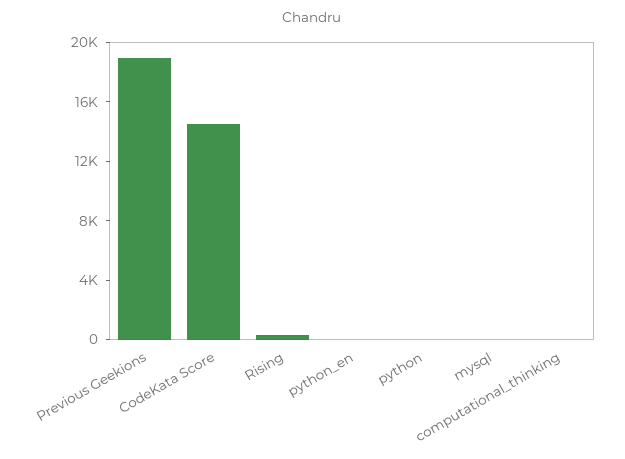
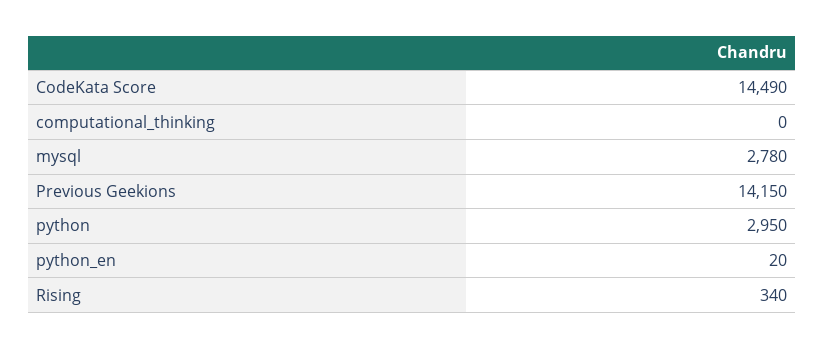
  {
-   "Previous Geekions": 19000,
+   "Previous Geekions": 14150,
    "CodeKata Score": 14490,
    "Rising": 340,
    "python_en": 20,
-   "python": 0,
+   "python": 2950,
-   "mysql": 0,
+   "mysql": 2780,
    "computational_thinking": 0
  }

